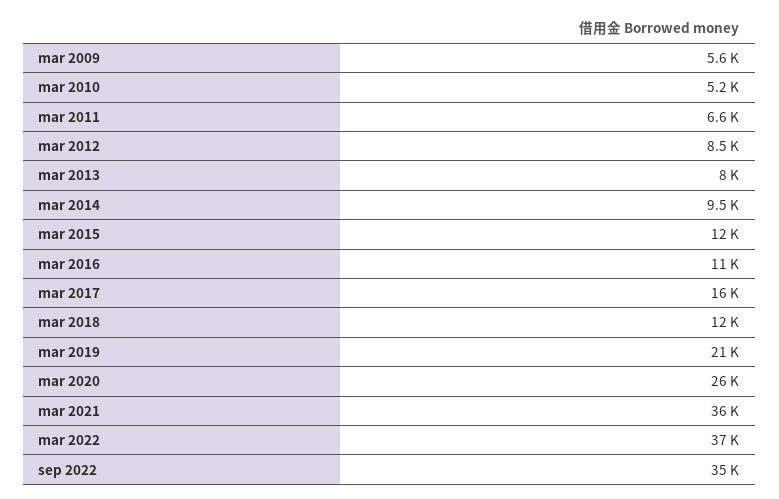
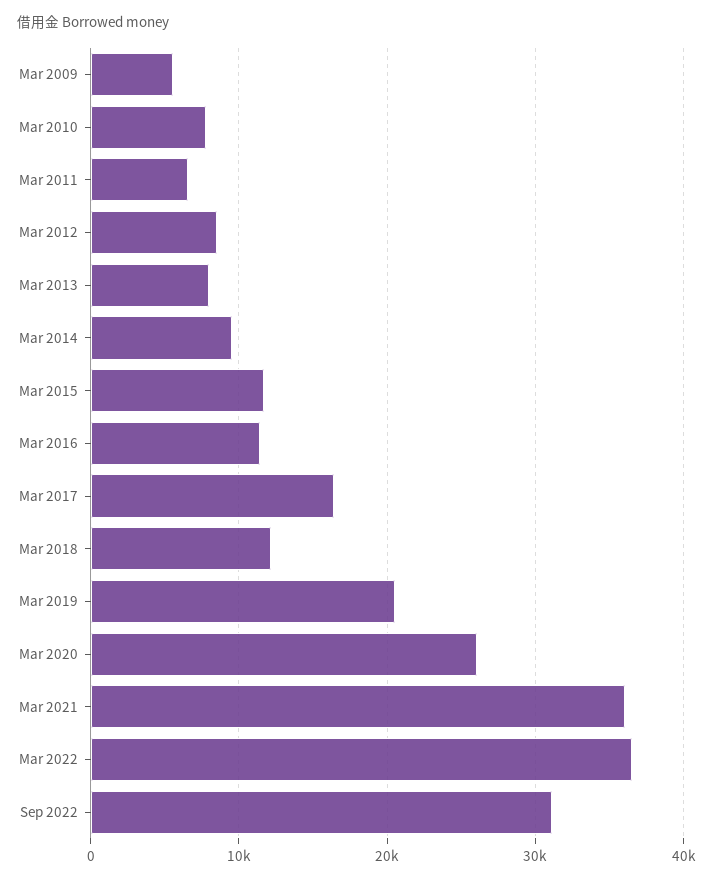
  {
    "mar 2009": 5600,
-   "mar 2010": 5200,
+   "mar 2010": 8000,
    "mar 2011": 6600,
    "mar 2012": 8500,
    "mar 2013": 8000,
    "mar 2014": 9500,
    "mar 2015": 12000,
    "mar 2016": 11000,
    "mar 2017": 16000,
    "mar 2018": 12000,
    "mar 2019": 21000,
    "mar 2020": 26000,
    "mar 2021": 36000,
    "mar 2022": 37000,
-   "sep 2022": 35000
+   "sep 2022": 31000
  }

